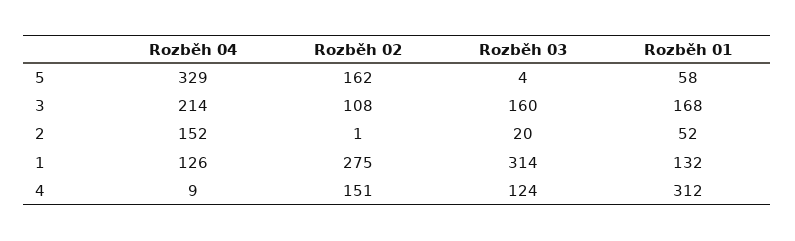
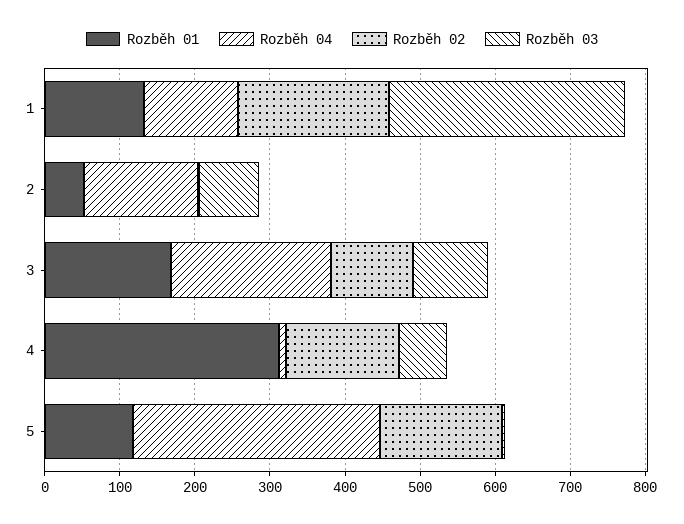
  {
    "Rozběh 04": {
      "5": 329,
      "3": 214,
      "2": 152,
      "1": 126,
      "4": 9
    },
    "Rozběh 02": {
      "5": 162,
      "3": 108,
      "2": 1,
-     "1": 275,
+     "1": 200,
      "4": 151
    },
    "Rozběh 03": {
      "5": 4,
-     "3": 160,
+     "3": 100,
-     "2": 20,
+     "2": 80,
      "1": 314,
-     "4": 124
+     "4": 60
    },
    "Rozběh 01": {
-     "5": 58,
+     "5": 120,
      "3": 168,
      "2": 52,
      "1": 132,
      "4": 312
    }
  }

